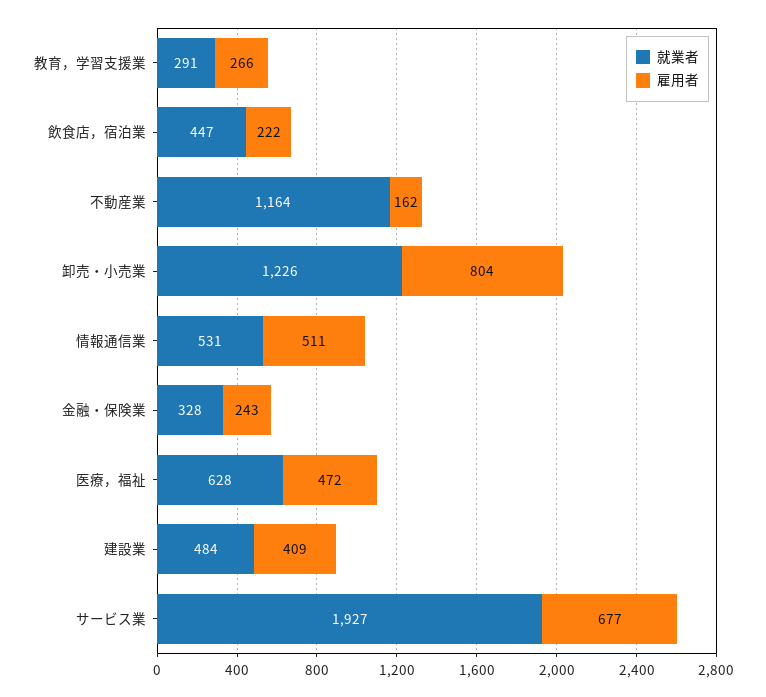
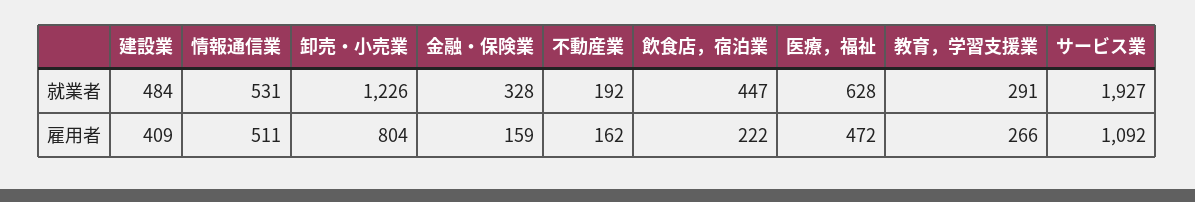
  {
    "就業者": {
      "教育，学習支援業": 291,
      "飲食店，宿泊業": 447,
-     "不動産業": 1164,
+     "不動産業": 192,
      "卸売・小売業": 1226,
      "情報通信業": 531,
      "金融・保険業": 328,
      "医療，福祉": 628,
      "建設業": 484,
      "サービス業": 1927
    },
    "雇用者": {
      "教育，学習支援業": 266,
      "飲食店，宿泊業": 222,
      "不動産業": 162,
      "卸売・小売業": 804,
      "情報通信業": 511,
-     "金融・保険業": 243,
+     "金融・保険業": 159,
      "医療，福祉": 472,
      "建設業": 409,
-     "サービス業": 677
+     "サービス業": 1092
    }
  }

